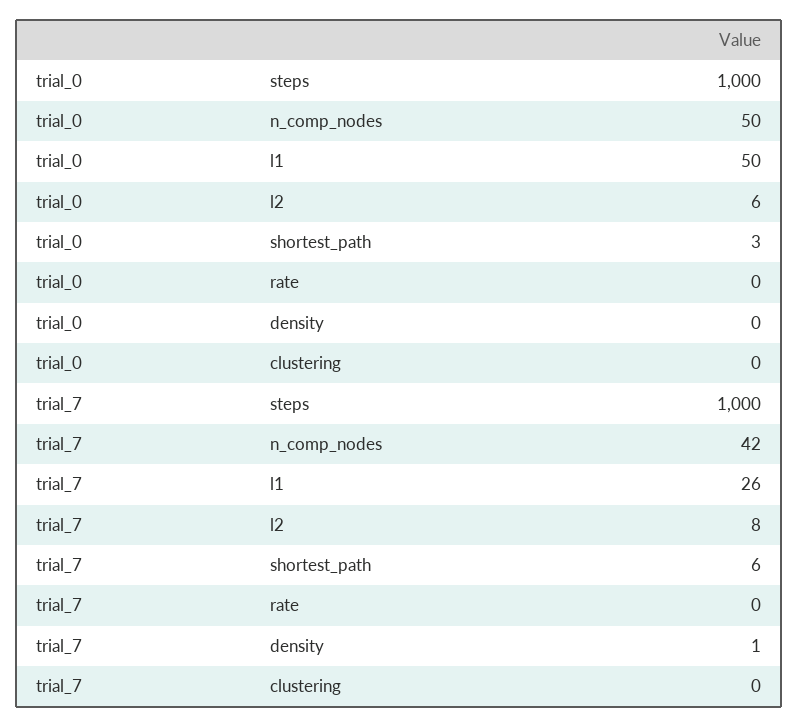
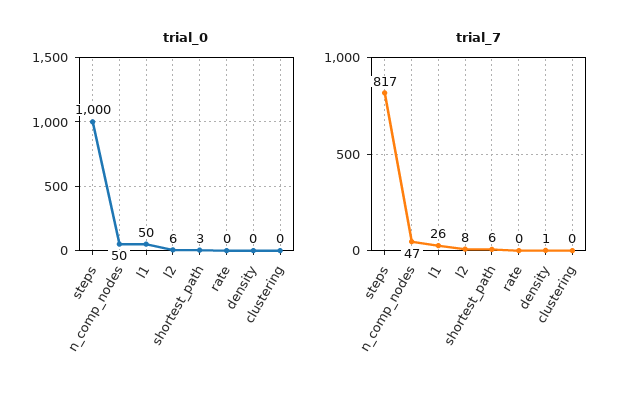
  {
    "trial_0": {
      "steps": 1000,
      "n_comp_nodes": 50,
      "l1": 50,
      "l2": 6,
      "shortest_path": 3,
      "rate": 0,
      "density": 0,
      "clustering": 0
    },
    "trial_7": {
-     "steps": 1000,
+     "steps": 817,
-     "n_comp_nodes": 42,
+     "n_comp_nodes": 47,
      "l1": 26,
      "l2": 8,
      "shortest_path": 6,
      "rate": 0,
      "density": 1,
      "clustering": 0
    }
  }

